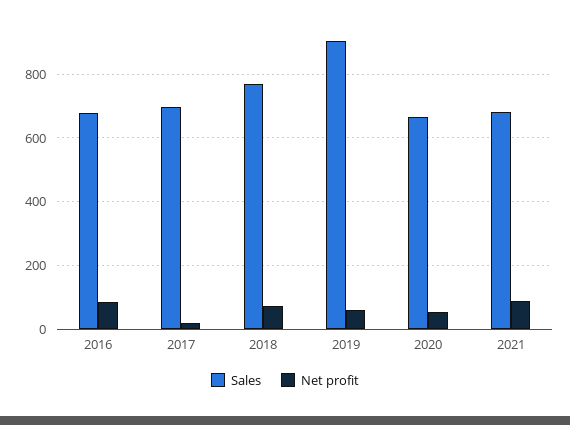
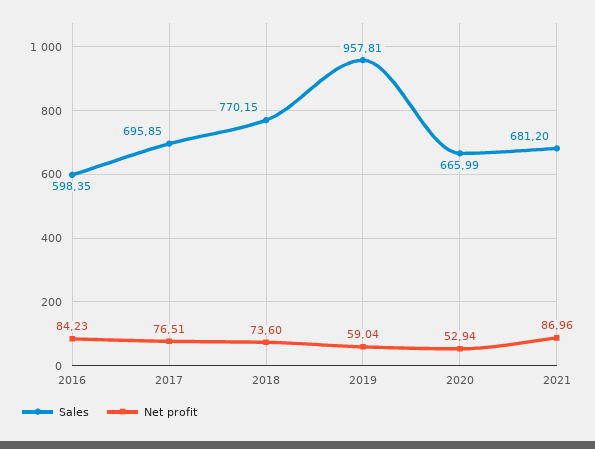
  {
    "Sales": {
-     "2016": 680,
+     "2016": 598.35,
      "2017": 695.85,
      "2018": 770.15,
-     "2019": 900,
+     "2019": 957.81,
      "2020": 665.99,
      "2021": 681.2
    },
    "Net profit": {
      "2016": 84.23,
-     "2017": 20,
+     "2017": 76.51,
      "2018": 73.6,
      "2019": 59.04,
      "2020": 52.94,
      "2021": 86.96
    }
  }

